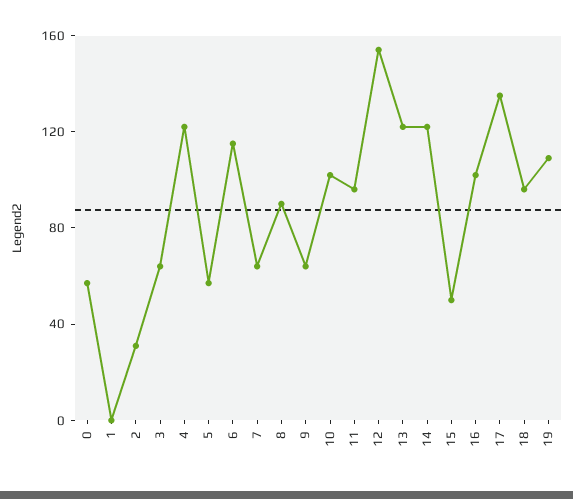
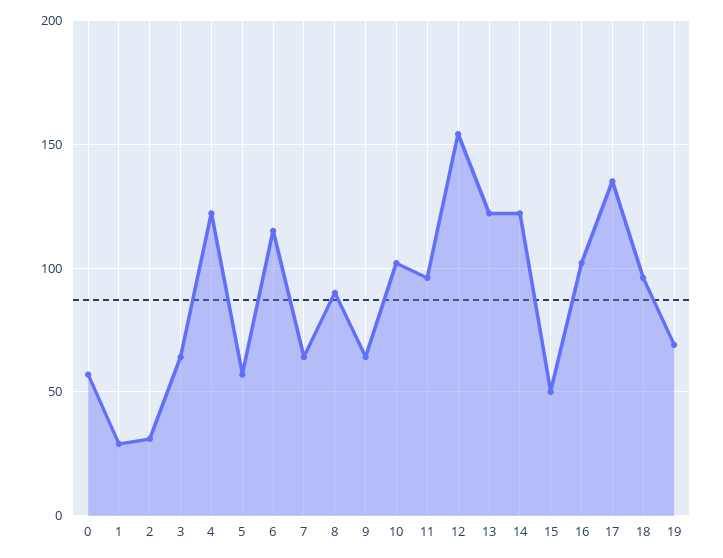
  {
    "0": 55,
-   "1": 0,
+   "1": 30,
    "2": 30,
    "3": 65,
    "4": 120,
    "5": 55,
    "6": 115,
    "7": 65,
    "8": 90,
    "9": 65,
    "10": 100,
    "11": 95,
    "12": 155,
    "13": 120,
    "14": 120,
    "15": 50,
    "16": 100,
    "17": 135,
    "18": 95,
-   "19": 110
+   "19": 70
  }

